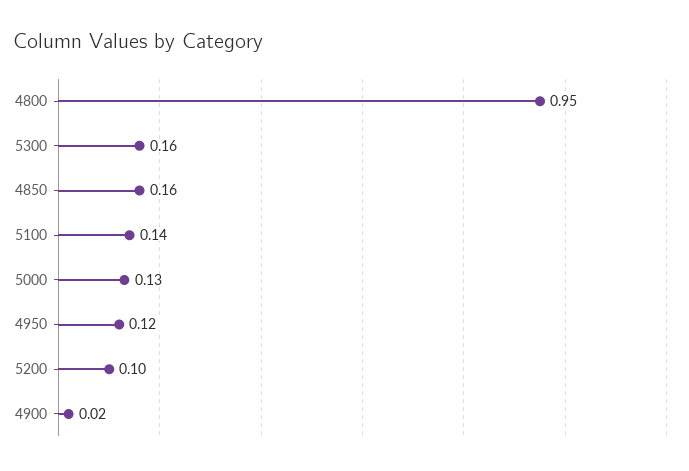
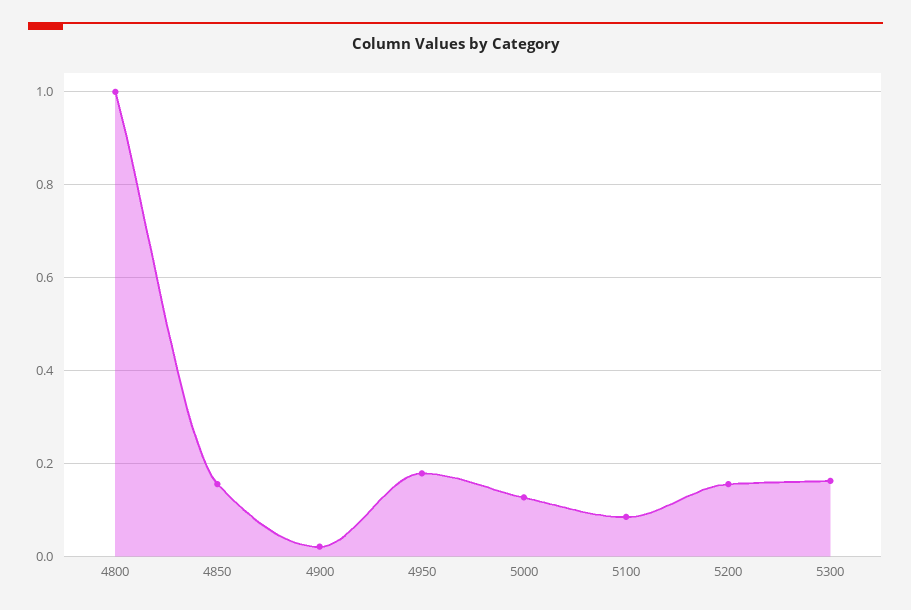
  {
-   "4800": 0.95,
+   "4800": 1,
    "5300": 0.16,
    "4850": 0.16,
-   "5100": 0.14,
+   "5100": 0.08,
    "5000": 0.13,
-   "4950": 0.12,
+   "4950": 0.18,
-   "5200": 0.1,
+   "5200": 0.16,
    "4900": 0.02
  }

